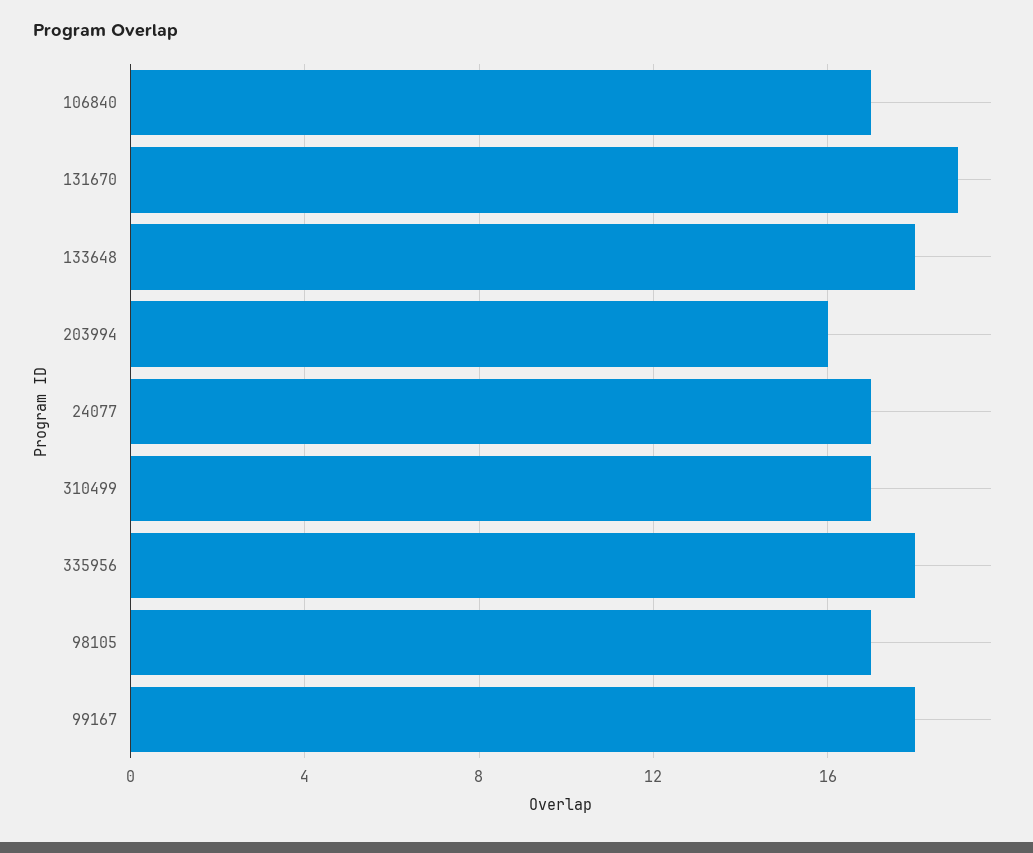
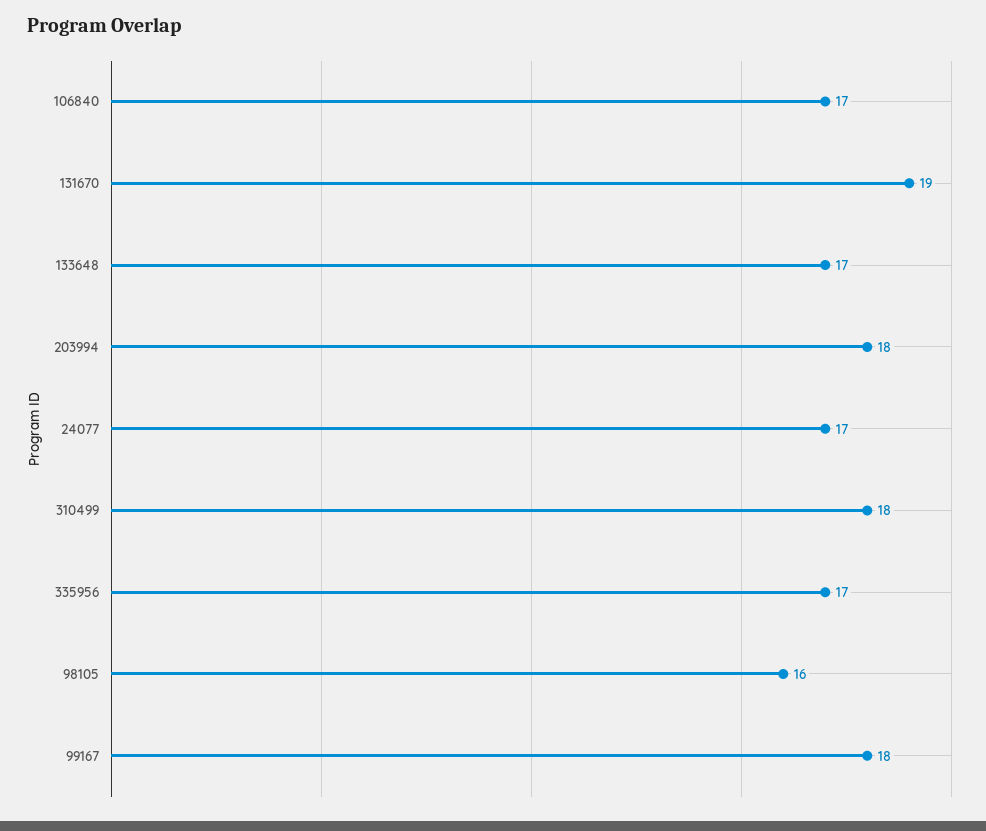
  {
    "106840": 17,
    "131670": 19,
-   "133648": 18,
+   "133648": 17,
-   "203994": 16,
+   "203994": 18,
    "24077": 17,
-   "310499": 17,
+   "310499": 18,
-   "335956": 18,
+   "335956": 17,
-   "98105": 17,
+   "98105": 16,
    "99167": 18
  }

